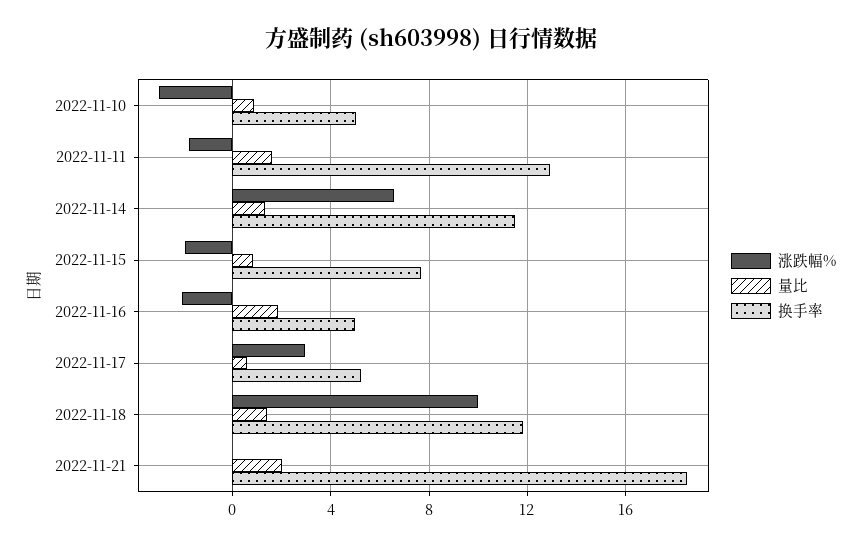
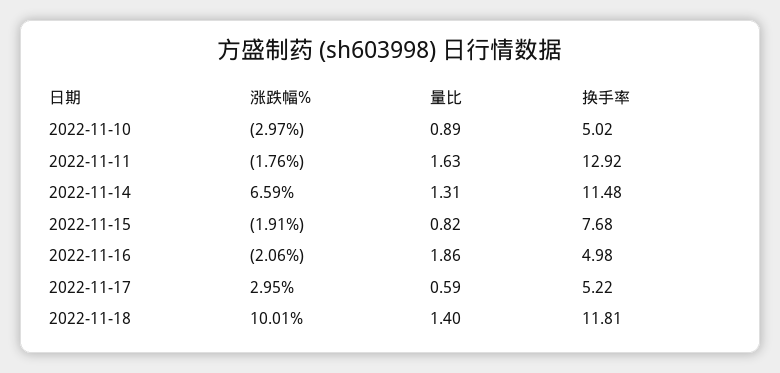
  {
    "涨跌幅%": {
      "2022-11-10": -2.97,
      "2022-11-11": -1.76,
      "2022-11-14": 6.59,
      "2022-11-15": -1.91,
      "2022-11-16": -2.06,
      "2022-11-17": 2.95,
-     "2022-11-18": 10.01,
+     "2022-11-18": 10.01
-     "2022-11-21": 0
    },
    "量比": {
      "2022-11-10": 0.89,
      "2022-11-11": 1.63,
      "2022-11-14": 1.31,
      "2022-11-15": 0.82,
      "2022-11-16": 1.86,
      "2022-11-17": 0.59,
-     "2022-11-18": 1.4,
+     "2022-11-18": 1.4
-     "2022-11-21": 2
    },
    "换手率": {
      "2022-11-10": 5.02,
      "2022-11-11": 12.92,
      "2022-11-14": 11.48,
      "2022-11-15": 7.68,
      "2022-11-16": 4.98,
      "2022-11-17": 5.22,
-     "2022-11-18": 11.81,
+     "2022-11-18": 11.81
-     "2022-11-21": 18.5
    }
  }

